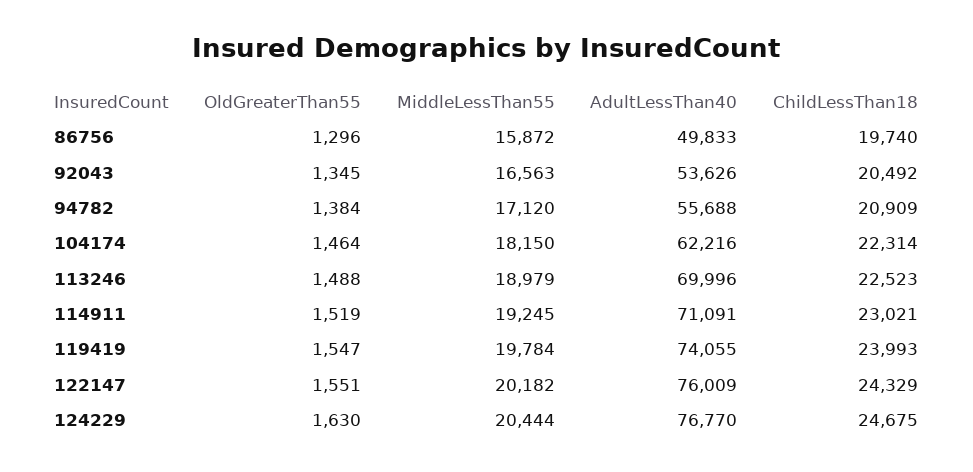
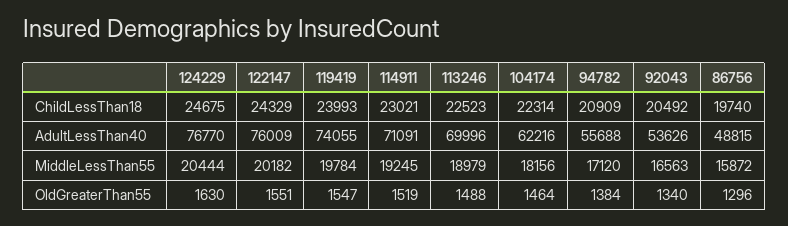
  {
    "OldGreaterThan55": {
      "86756": 1296,
-     "92043": 1345,
+     "92043": 1340,
      "94782": 1384,
      "104174": 1464,
      "113246": 1488,
      "114911": 1519,
      "119419": 1547,
      "122147": 1551,
      "124229": 1630
    },
    "MiddleLessThan55": {
      "86756": 15872,
      "92043": 16563,
      "94782": 17120,
-     "104174": 18150,
+     "104174": 18156,
      "113246": 18979,
      "114911": 19245,
      "119419": 19784,
      "122147": 20182,
      "124229": 20444
    },
    "AdultLessThan40": {
-     "86756": 49833,
+     "86756": 48815,
      "92043": 53626,
      "94782": 55688,
      "104174": 62216,
      "113246": 69996,
      "114911": 71091,
      "119419": 74055,
      "122147": 76009,
      "124229": 76770
    },
    "ChildLessThan18": {
      "86756": 19740,
      "92043": 20492,
      "94782": 20909,
      "104174": 22314,
      "113246": 22523,
      "114911": 23021,
      "119419": 23993,
      "122147": 24329,
      "124229": 24675
    }
  }

